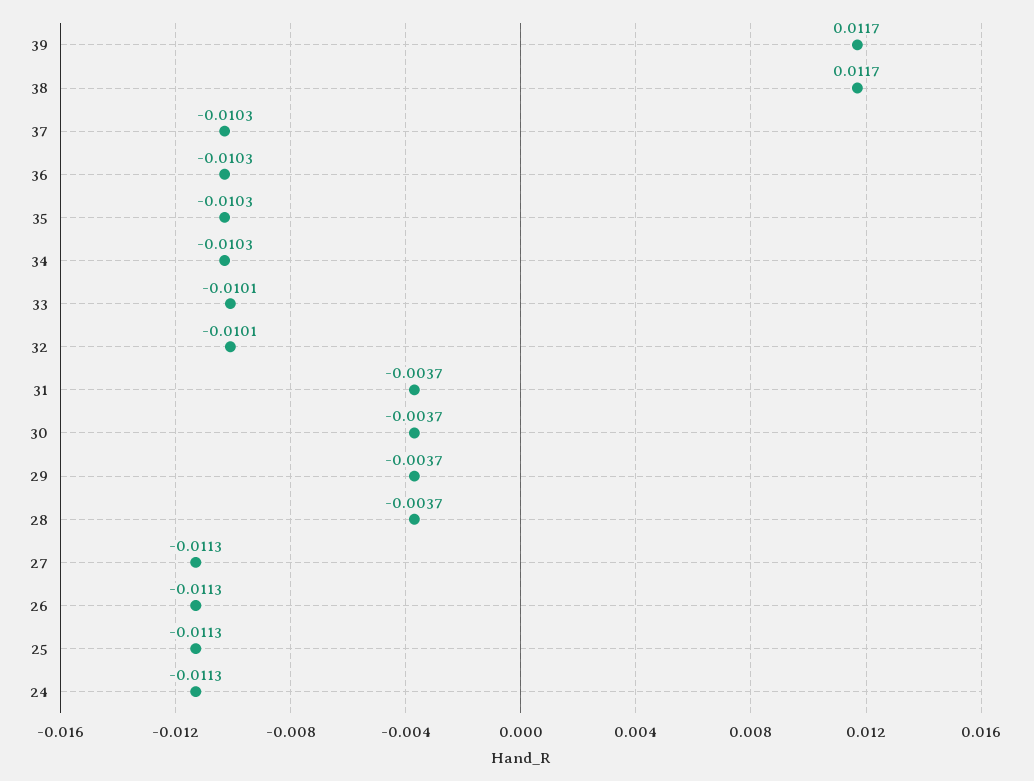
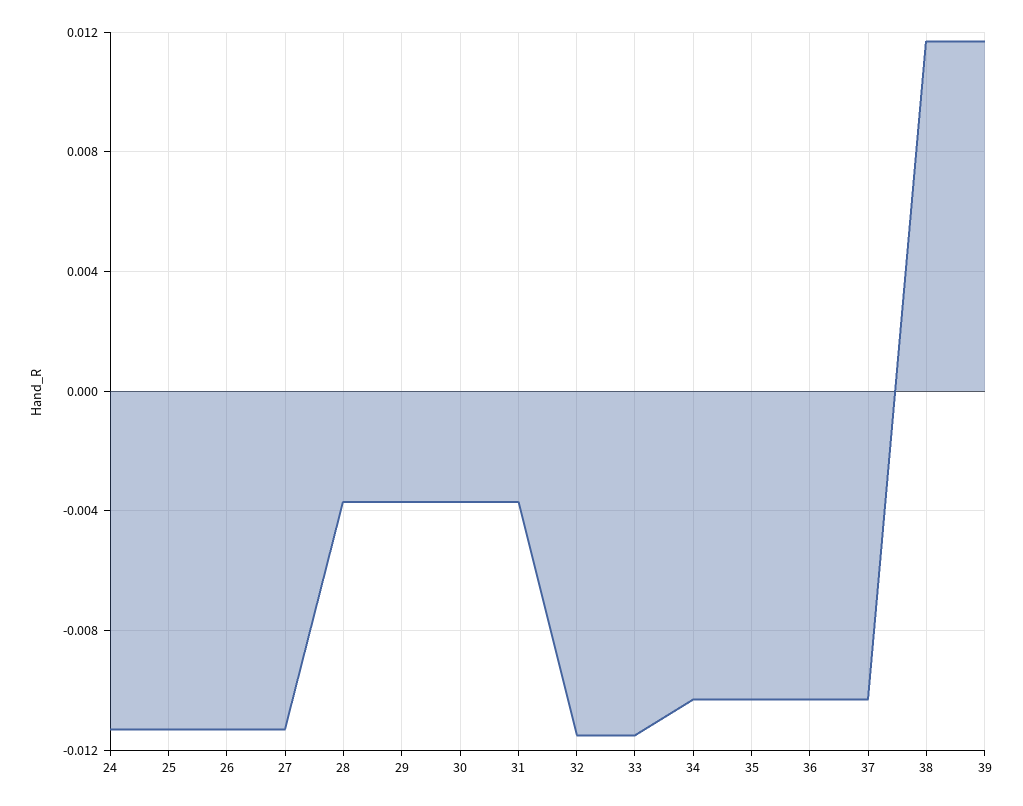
  {
    "39": 0.0117,
    "38": 0.0117,
    "37": -0.0103,
    "36": -0.0103,
    "35": -0.0103,
    "34": -0.0103,
-   "33": -0.0101,
+   "33": -0.0115,
-   "32": -0.0101,
+   "32": -0.0115,
    "31": -0.0037,
    "30": -0.0037,
    "29": -0.0037,
    "28": -0.0037,
    "27": -0.0113,
    "26": -0.0113,
    "25": -0.0113,
    "24": -0.0113
  }

